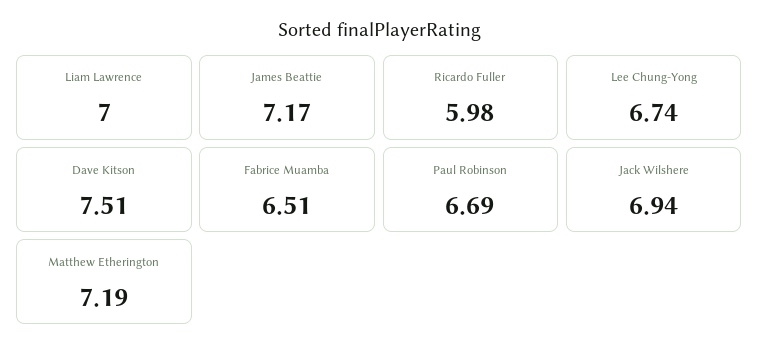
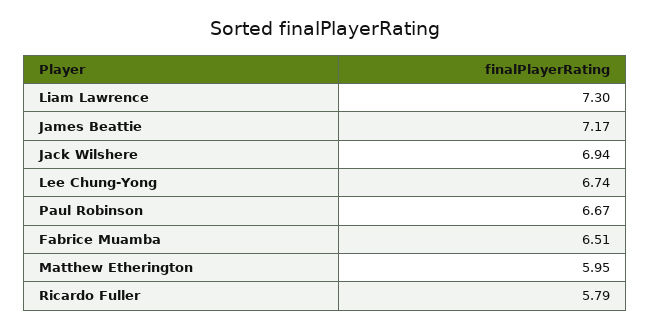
  {
-   "Liam Lawrence": 7,
+   "Liam Lawrence": 7.3,
    "James Beattie": 7.17,
-   "Ricardo Fuller": 5.98,
+   "Ricardo Fuller": 5.79,
    "Lee Chung-Yong": 6.74,
-   "Dave Kitson": 7.51,
    "Fabrice Muamba": 6.51,
-   "Paul Robinson": 6.69,
+   "Paul Robinson": 6.67,
    "Jack Wilshere": 6.94,
-   "Matthew Etherington": 7.19
+   "Matthew Etherington": 5.95
  }

